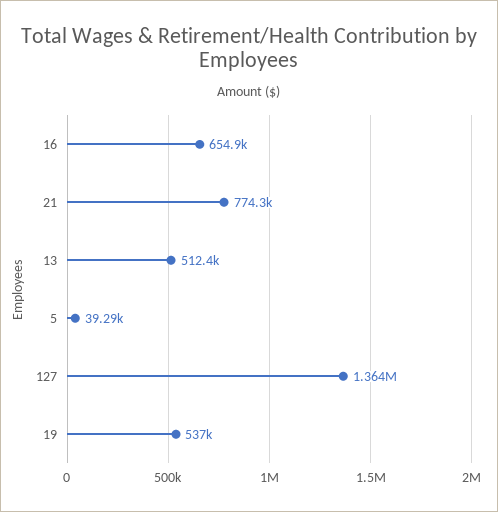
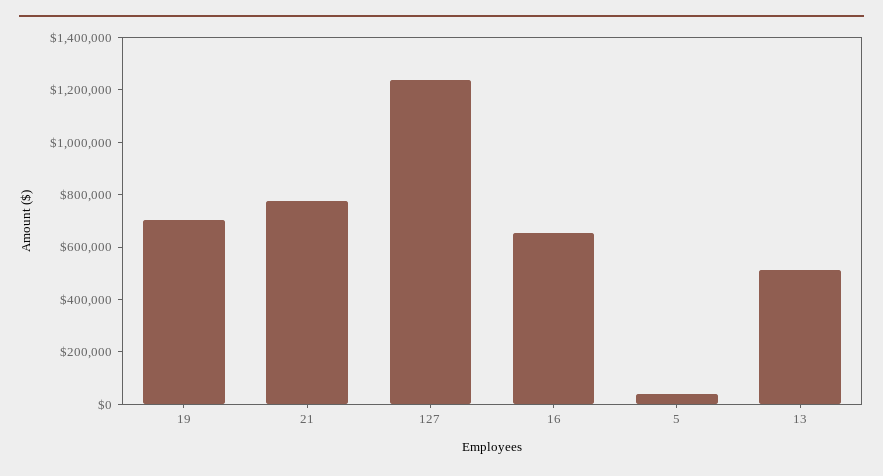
  {
    "16": 654900,
    "21": 774300,
    "13": 512400,
    "5": 39290,
-   "127": 1364000,
+   "127": 1250000,
-   "19": 537000
+   "19": 700000
  }

